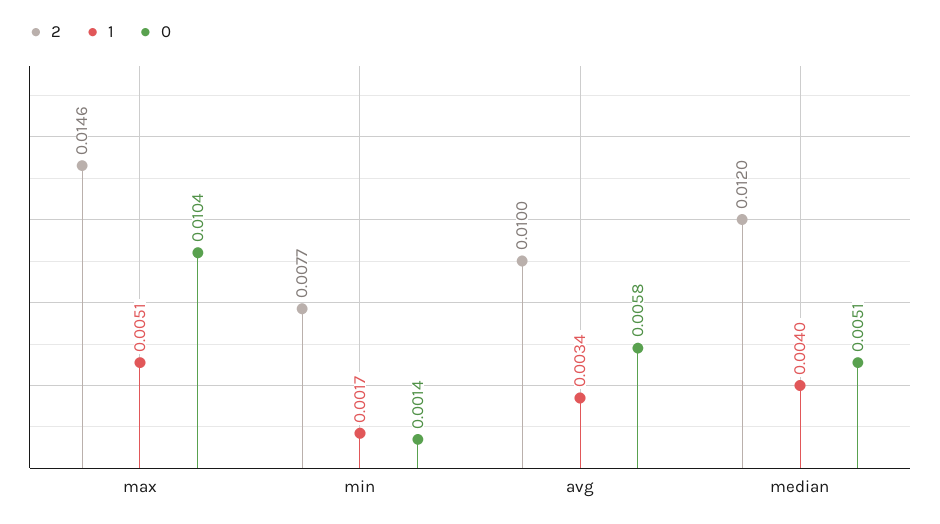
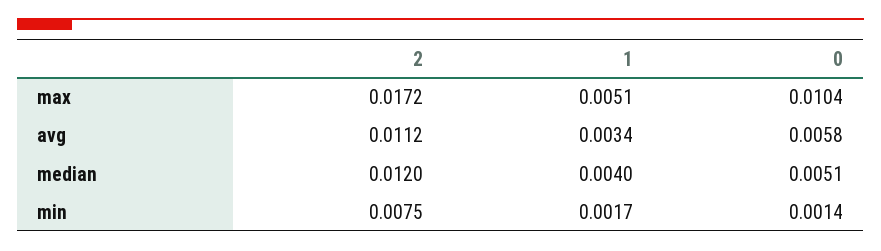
  {
    "2": {
-     "max": 0.0146,
+     "max": 0.0172,
-     "min": 0.0077,
+     "min": 0.0075,
-     "avg": 0.01,
+     "avg": 0.0112,
      "median": 0.012
    },
    "1": {
      "max": 0.0051,
      "min": 0.0017,
      "avg": 0.0034,
      "median": 0.004
    },
    "0": {
      "max": 0.0104,
      "min": 0.0014,
      "avg": 0.0058,
      "median": 0.0051
    }
  }

